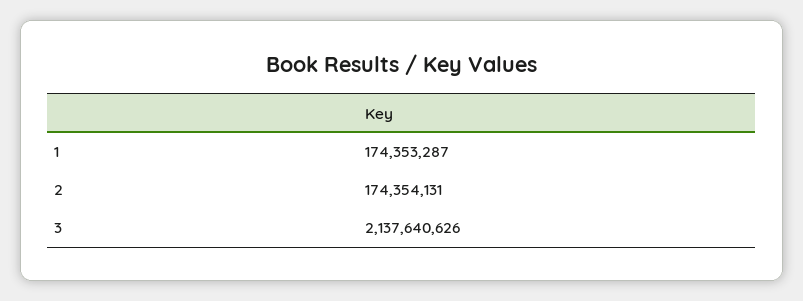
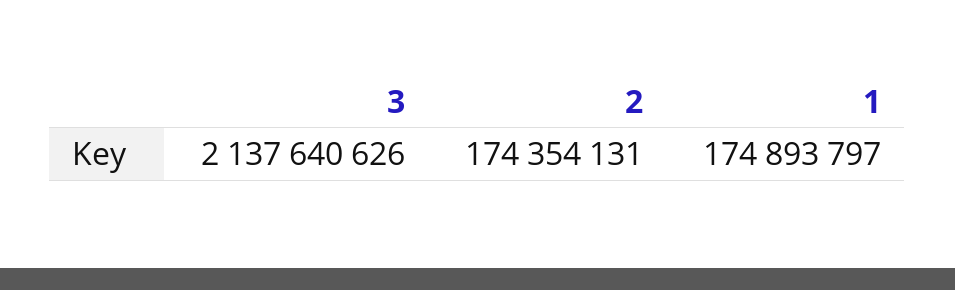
  {
-   "1": 174353287,
+   "1": 174893797,
    "2": 174354131,
    "3": 2137640626
  }

